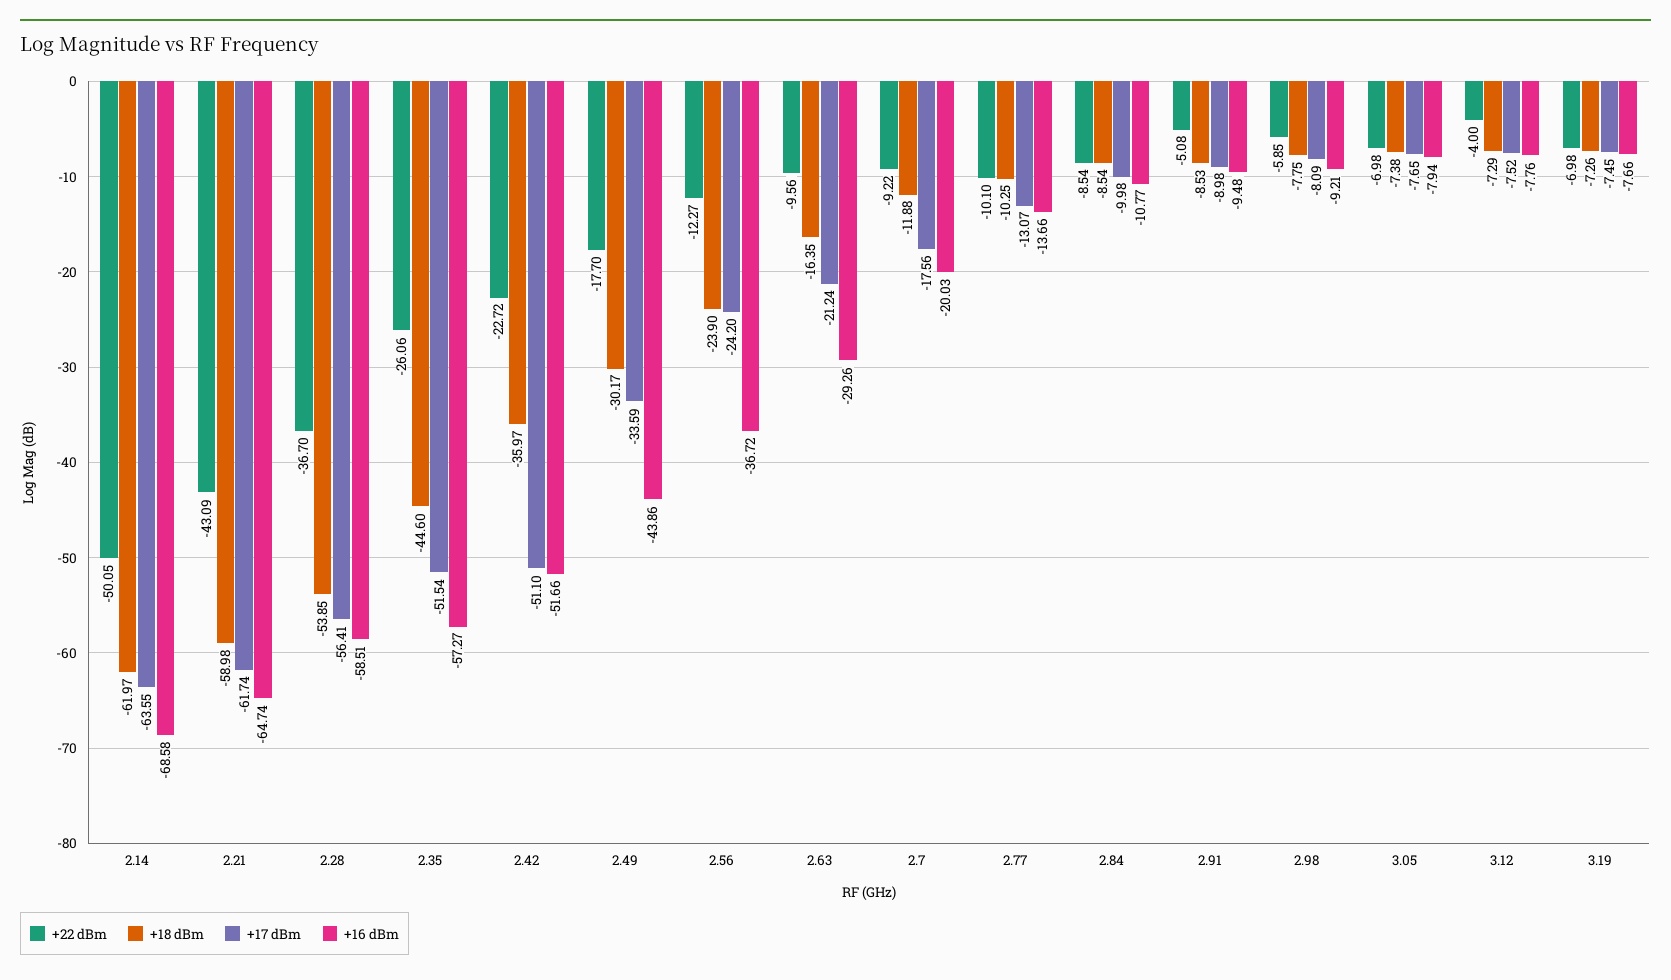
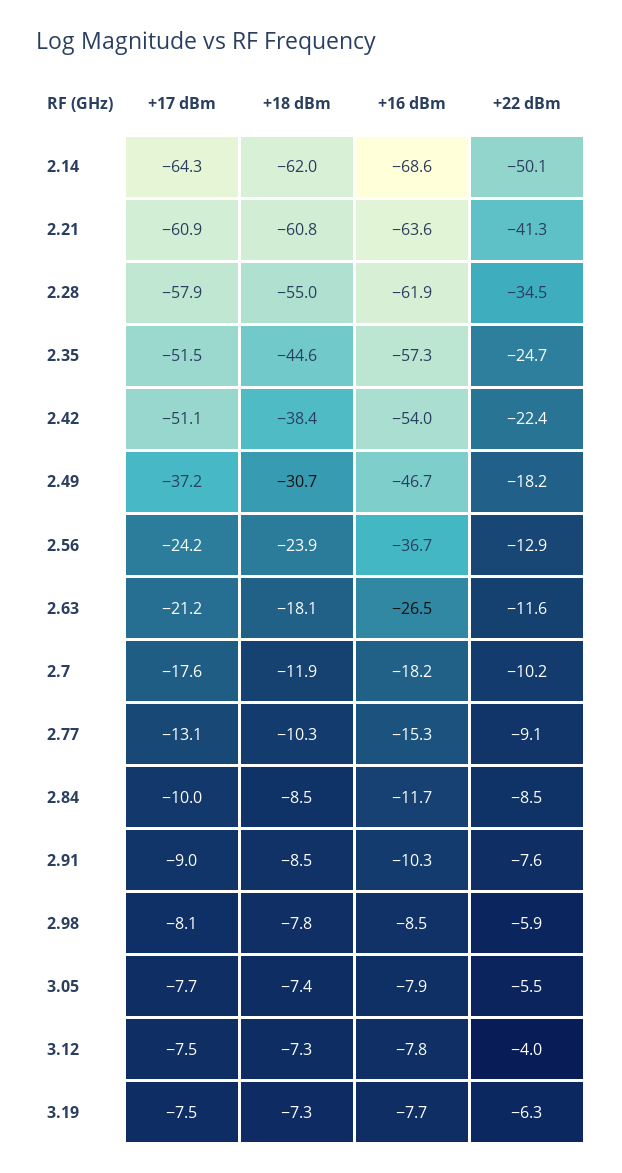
  {
    "+22 dBm": {
      "2.14": -50.05,
-     "2.21": -43.09,
+     "2.21": -41.3,
-     "2.28": -36.7,
+     "2.28": -34.5,
-     "2.35": -26.06,
+     "2.35": -24.7,
-     "2.42": -22.72,
+     "2.42": -22.4,
-     "2.49": -17.7,
+     "2.49": -18.2,
-     "2.56": -12.27,
+     "2.56": -12.9,
-     "2.63": -9.56,
+     "2.63": -11.6,
-     "2.7": -9.22,
+     "2.7": -10.2,
-     "2.77": -10.1,
+     "2.77": -9.1,
      "2.84": -8.54,
-     "2.91": -5.08,
+     "2.91": -7.6,
      "2.98": -5.85,
-     "3.05": -6.98,
+     "3.05": -5.5,
      "3.12": -4,
-     "3.19": -6.98
+     "3.19": -6.3
    },
    "+18 dBm": {
      "2.14": -61.97,
-     "2.21": -58.98,
+     "2.21": -60.8,
-     "2.28": -53.85,
+     "2.28": -55,
      "2.35": -44.6,
-     "2.42": -35.97,
+     "2.42": -38.4,
-     "2.49": -30.17,
+     "2.49": -30.7,
      "2.56": -23.9,
-     "2.63": -16.35,
+     "2.63": -18.1,
      "2.7": -11.88,
      "2.77": -10.25,
      "2.84": -8.54,
      "2.91": -8.53,
      "2.98": -7.75,
      "3.05": -7.38,
      "3.12": -7.29,
      "3.19": -7.26
    },
    "+17 dBm": {
-     "2.14": -63.55,
+     "2.14": -64.3,
-     "2.21": -61.74,
+     "2.21": -60.9,
-     "2.28": -56.41,
+     "2.28": -57.9,
      "2.35": -51.54,
      "2.42": -51.1,
-     "2.49": -33.59,
+     "2.49": -37.2,
      "2.56": -24.2,
      "2.63": -21.24,
      "2.7": -17.56,
      "2.77": -13.07,
      "2.84": -9.98,
      "2.91": -8.98,
      "2.98": -8.09,
      "3.05": -7.65,
      "3.12": -7.52,
      "3.19": -7.45
    },
    "+16 dBm": {
      "2.14": -68.58,
-     "2.21": -64.74,
+     "2.21": -63.6,
-     "2.28": -58.51,
+     "2.28": -61.9,
      "2.35": -57.27,
-     "2.42": -51.66,
+     "2.42": -54,
-     "2.49": -43.86,
+     "2.49": -46.7,
      "2.56": -36.72,
-     "2.63": -29.26,
+     "2.63": -26.5,
-     "2.7": -20.03,
+     "2.7": -18.2,
-     "2.77": -13.66,
+     "2.77": -15.3,
-     "2.84": -10.77,
+     "2.84": -11.7,
-     "2.91": -9.48,
+     "2.91": -10.3,
-     "2.98": -9.21,
+     "2.98": -8.5,
      "3.05": -7.94,
      "3.12": -7.76,
      "3.19": -7.66
    }
  }

